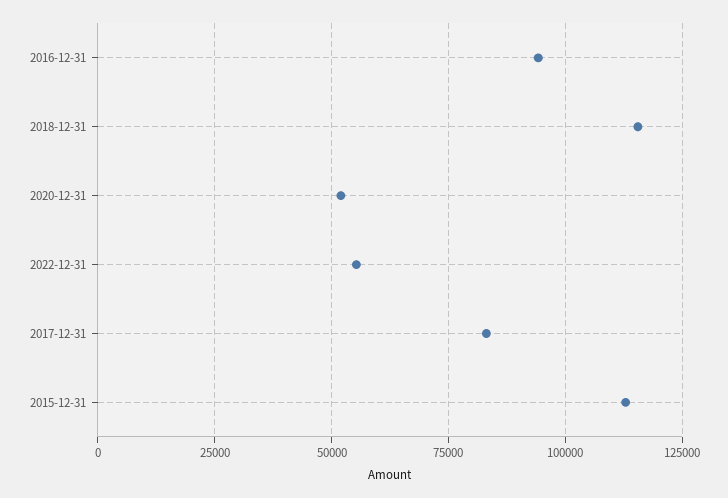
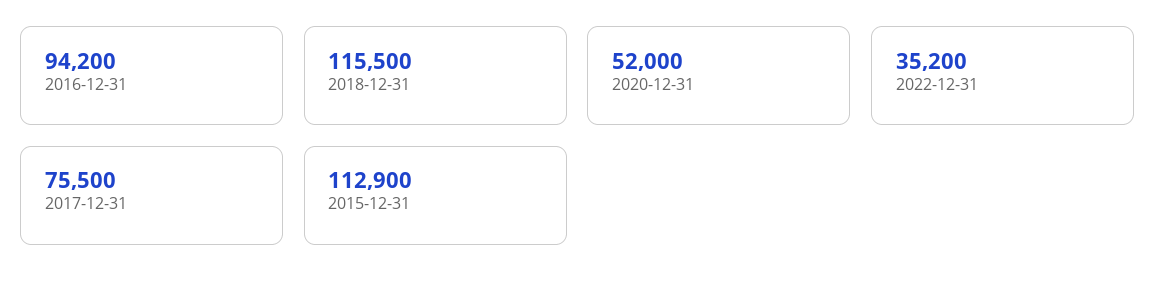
  {
    "2016-12-31": 94200,
    "2018-12-31": 115500,
    "2020-12-31": 52000,
-   "2022-12-31": 55000,
+   "2022-12-31": 35200,
-   "2017-12-31": 82500,
+   "2017-12-31": 75500,
    "2015-12-31": 112900
  }

